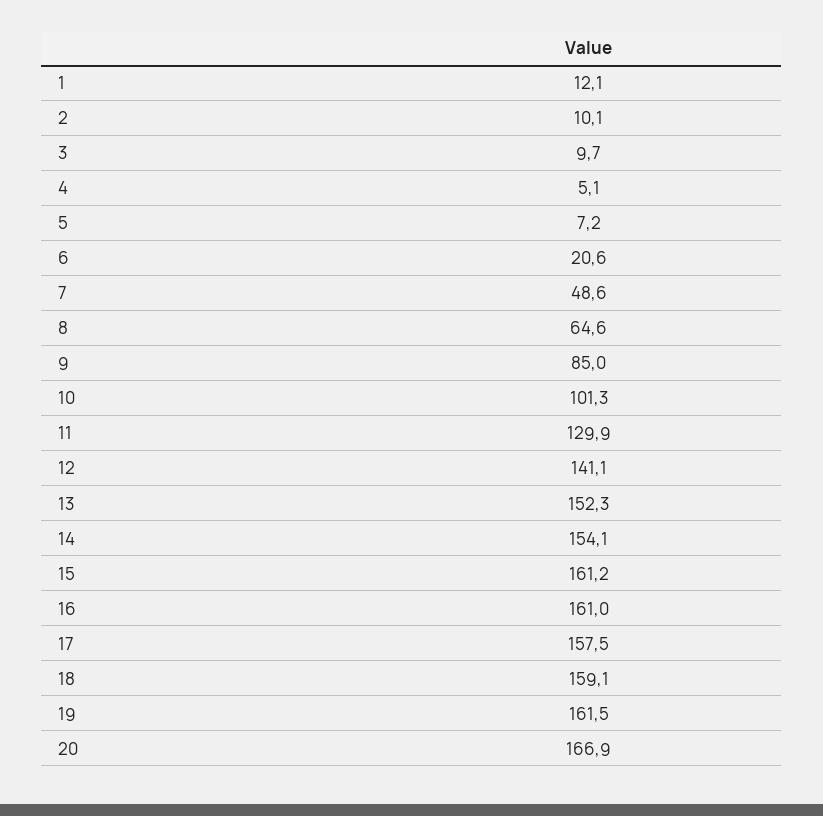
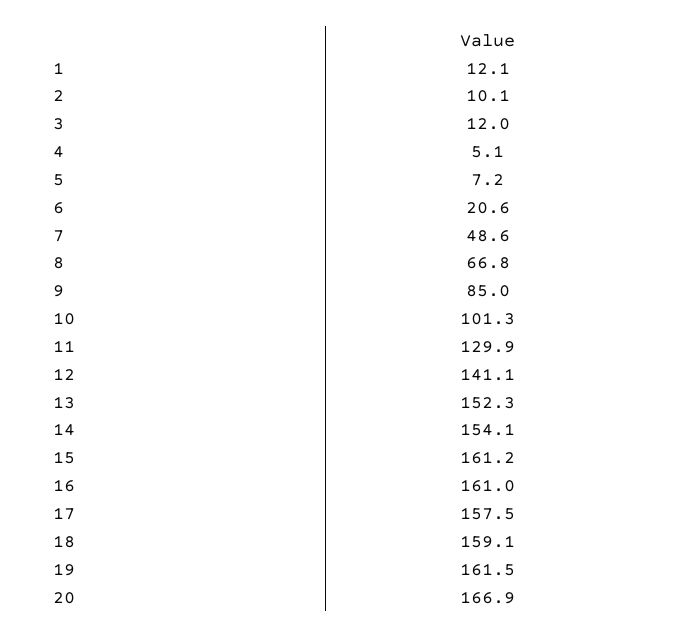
  {
    "1": 12.1,
    "2": 10.1,
-   "3": 9.7,
+   "3": 12,
    "4": 5.1,
    "5": 7.2,
    "6": 20.6,
    "7": 48.6,
-   "8": 64.6,
+   "8": 66.8,
    "9": 85,
    "10": 101.3,
    "11": 129.9,
    "12": 141.1,
    "13": 152.3,
    "14": 154.1,
    "15": 161.2,
    "16": 161,
    "17": 157.5,
    "18": 159.1,
    "19": 161.5,
    "20": 166.9
  }

